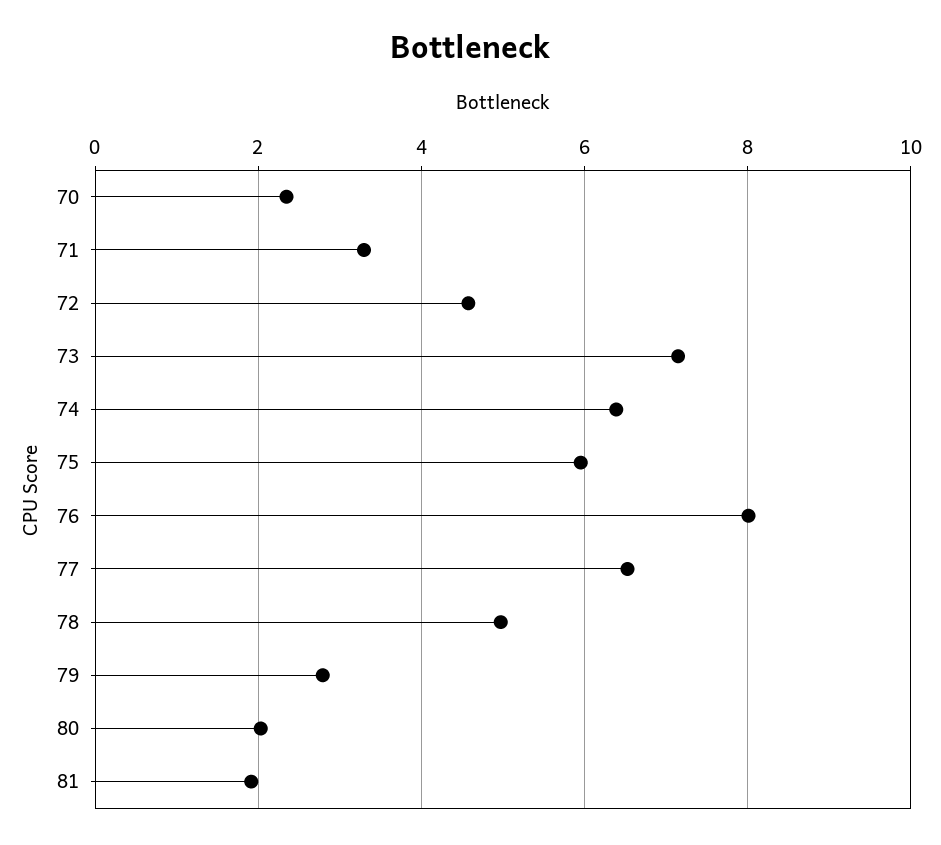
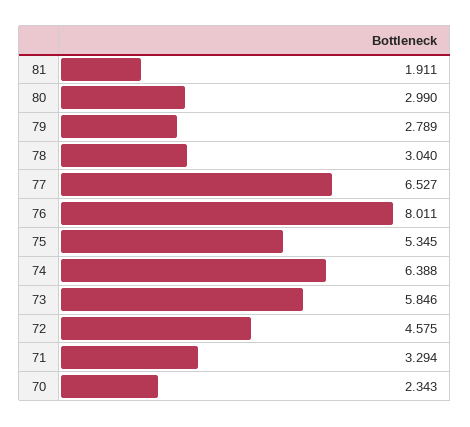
  {
    "70": 2.343,
    "71": 3.294,
    "72": 4.575,
-   "73": 7.2,
+   "73": 5.846,
    "74": 6.388,
-   "75": 6,
+   "75": 5.345,
    "76": 8.011,
    "77": 6.527,
-   "78": 5,
+   "78": 3.04,
    "79": 2.789,
-   "80": 2,
+   "80": 2.99,
    "81": 1.911
  }

